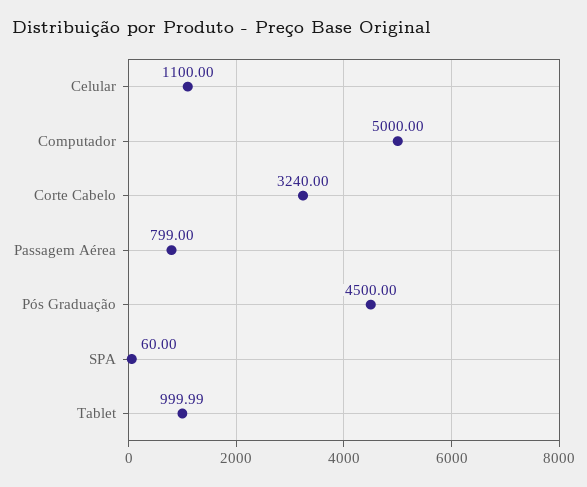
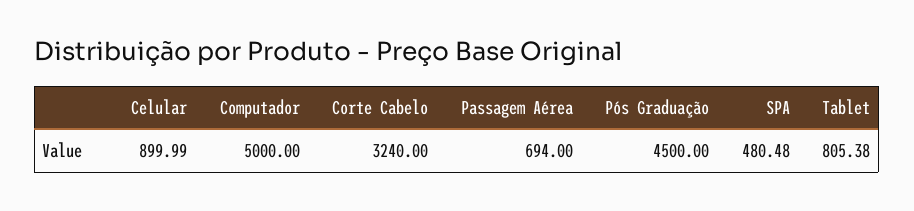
  {
-   "Celular": 1100,
+   "Celular": 899.99,
    "Computador": 5000,
    "Corte Cabelo": 3240,
-   "Passagem Aérea": 799,
+   "Passagem Aérea": 694,
    "Pós Graduação": 4500,
-   "SPA": 60,
+   "SPA": 480.48,
-   "Tablet": 999.99
+   "Tablet": 805.38
  }

